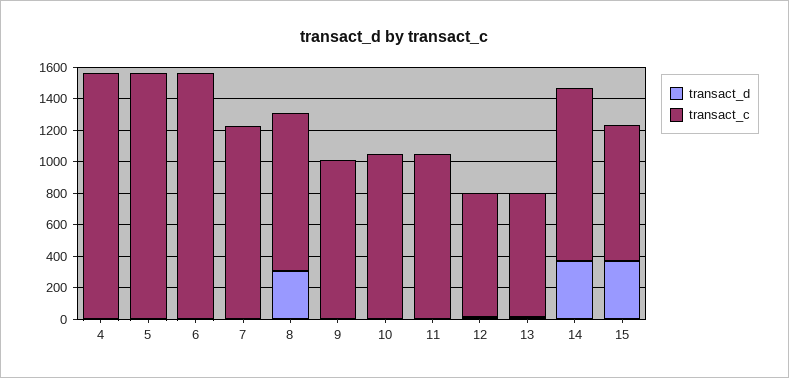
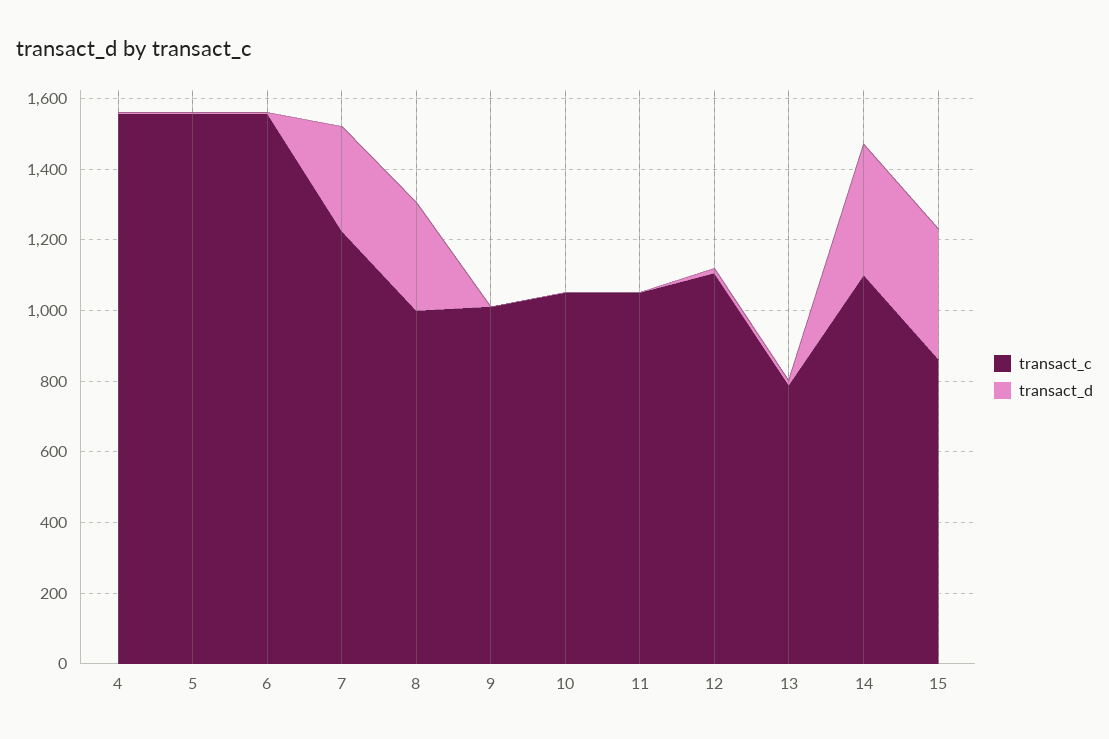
  {
    "transact_d": {
      "4": 0,
      "5": 0,
      "6": 0,
-     "7": 0,
+     "7": 300,
      "8": 300,
      "9": 0,
      "10": 0,
      "11": 0,
      "12": 0,
      "13": 0,
      "14": 350,
      "15": 350
    },
    "transact_c": {
      "4": 1550,
      "5": 1550,
      "6": 1550,
      "7": 1250,
      "8": 1000,
      "9": 1000,
      "10": 1050,
      "11": 1050,
-     "12": 800,
+     "12": 1100,
      "13": 800,
      "14": 1100,
      "15": 850
    }
  }

